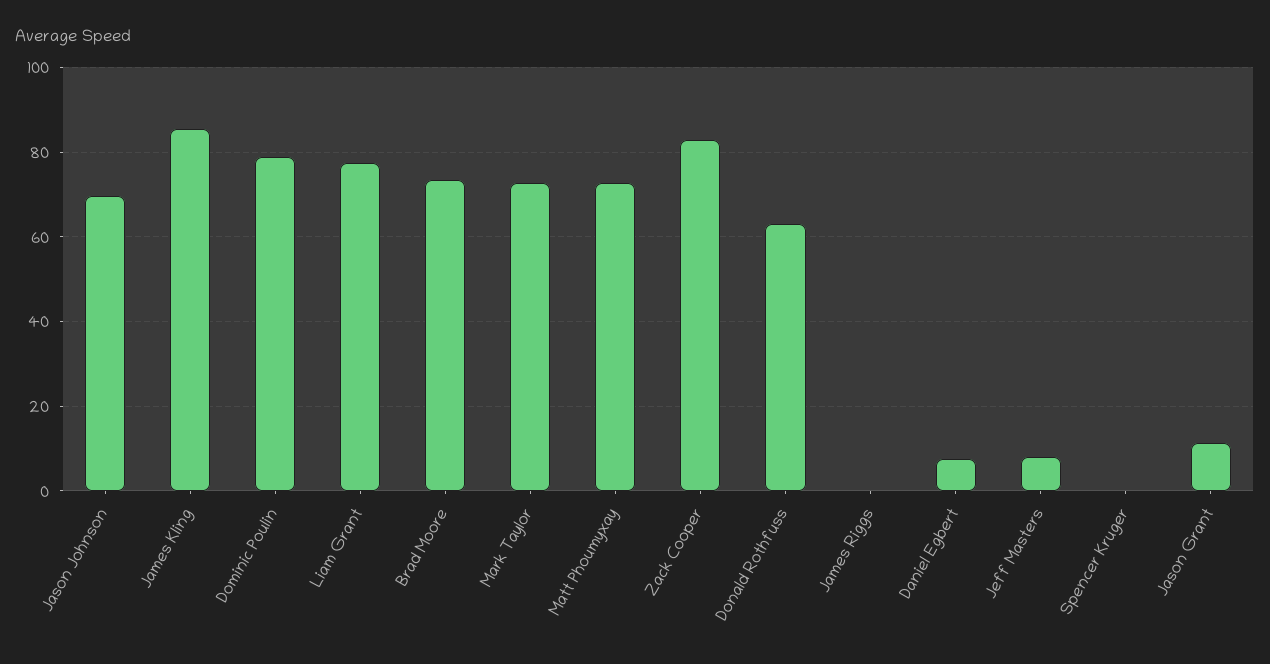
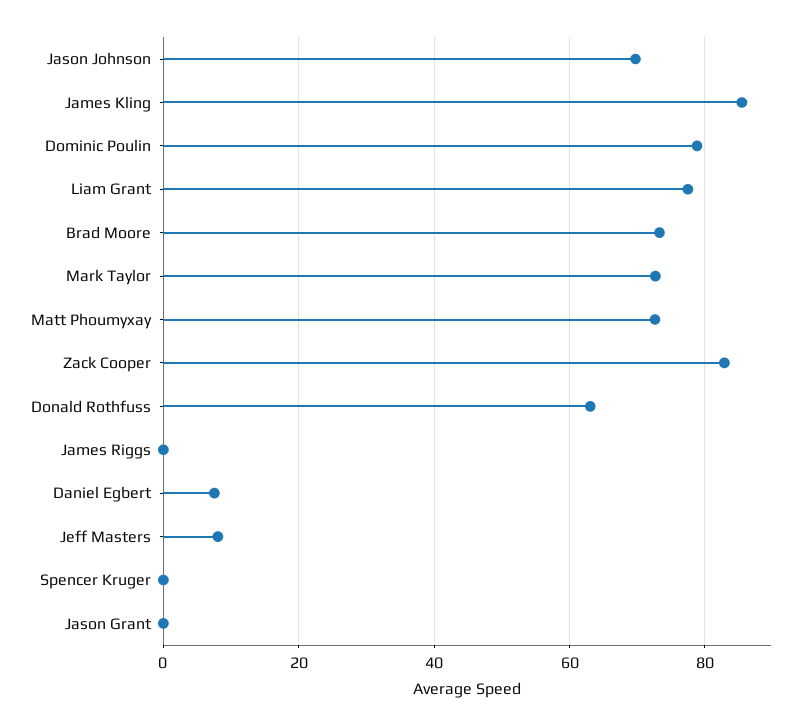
  {
    "Jason Johnson": 70,
    "James Kling": 86,
    "Dominic Poulin": 78,
    "Liam Grant": 78,
    "Brad Moore": 74,
    "Mark Taylor": 72,
    "Matt Phoumyxay": 72,
    "Zack Cooper": 82,
    "Donald Rothfuss": 64,
    "James Riggs": 0,
    "Daniel Egbert": 8,
    "Jeff Masters": 8,
    "Spencer Kruger": 0,
-   "Jason Grant": 12
+   "Jason Grant": 0
  }

